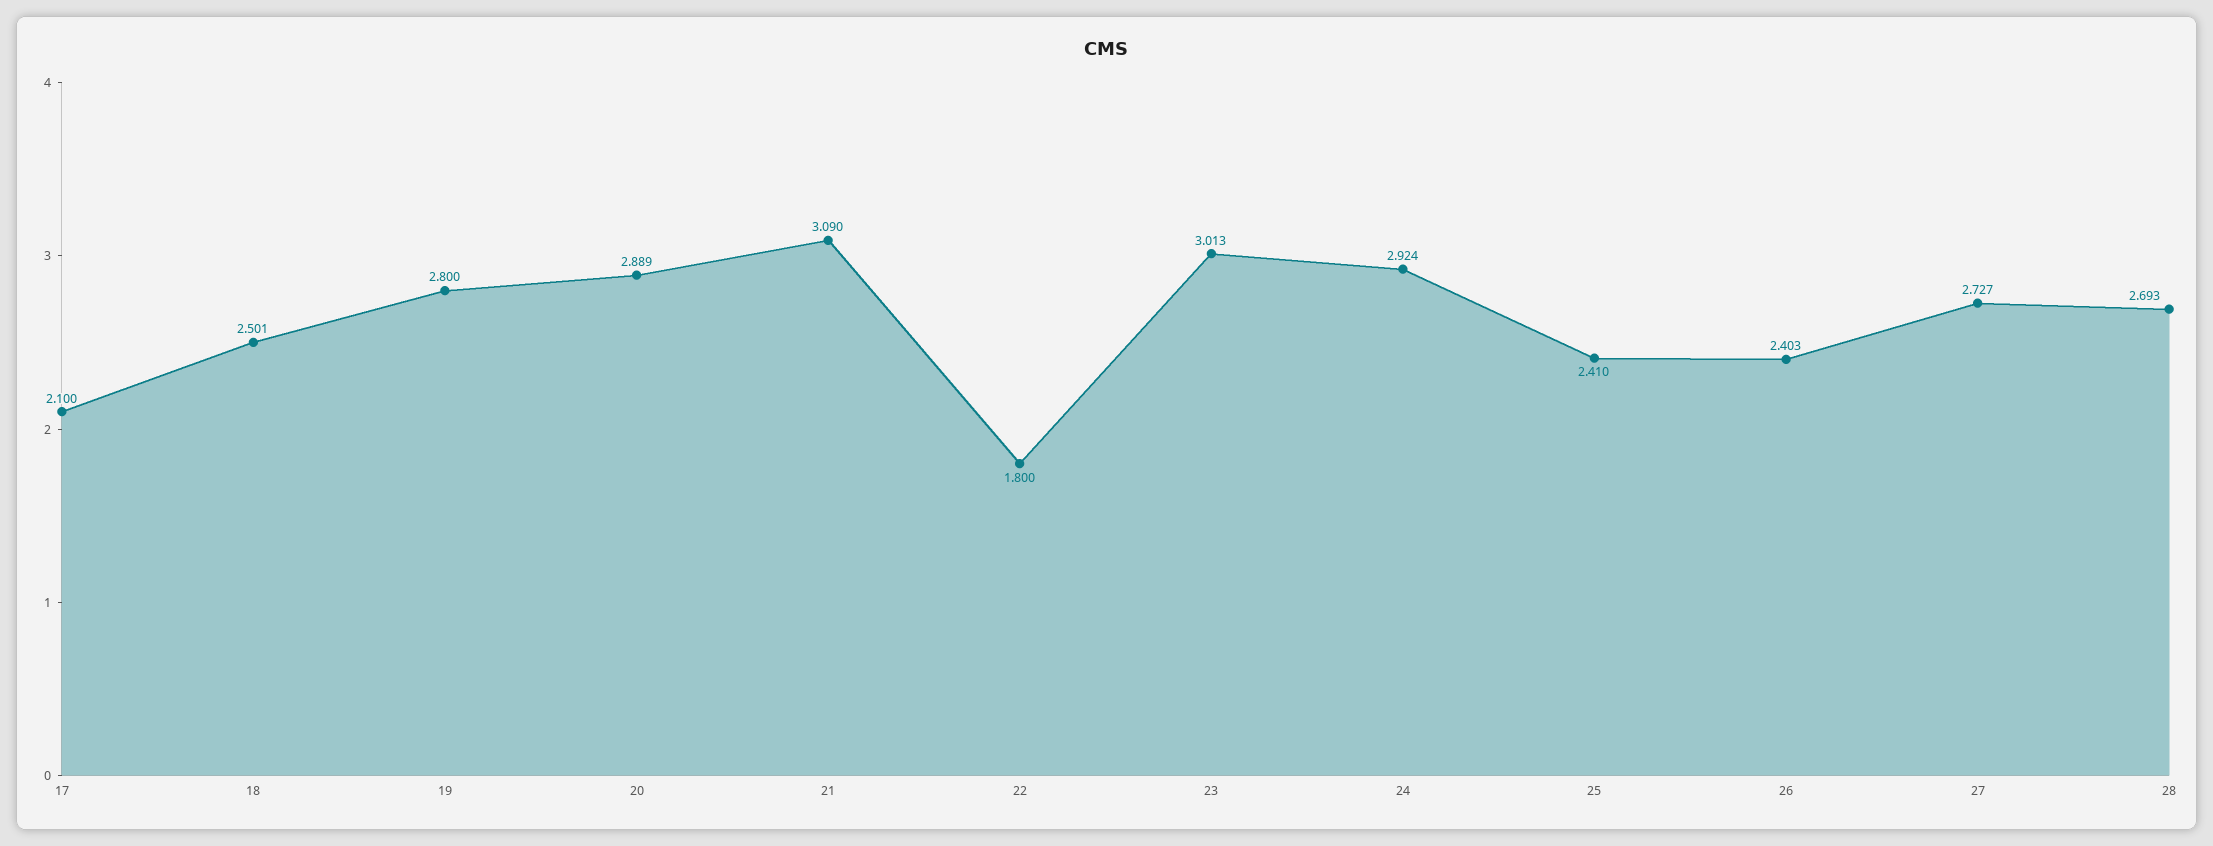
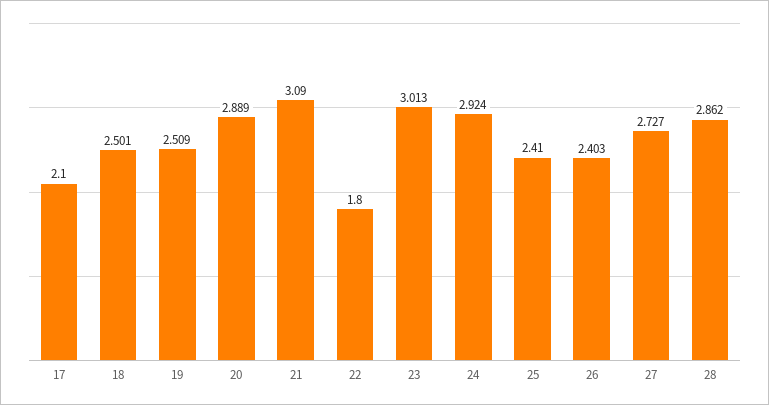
  {
    "17": 2.1,
    "18": 2.501,
-   "19": 2.8,
+   "19": 2.509,
    "20": 2.889,
    "21": 3.09,
    "22": 1.8,
    "23": 3.013,
    "24": 2.924,
    "25": 2.41,
    "26": 2.403,
    "27": 2.727,
-   "28": 2.693
+   "28": 2.862
  }

